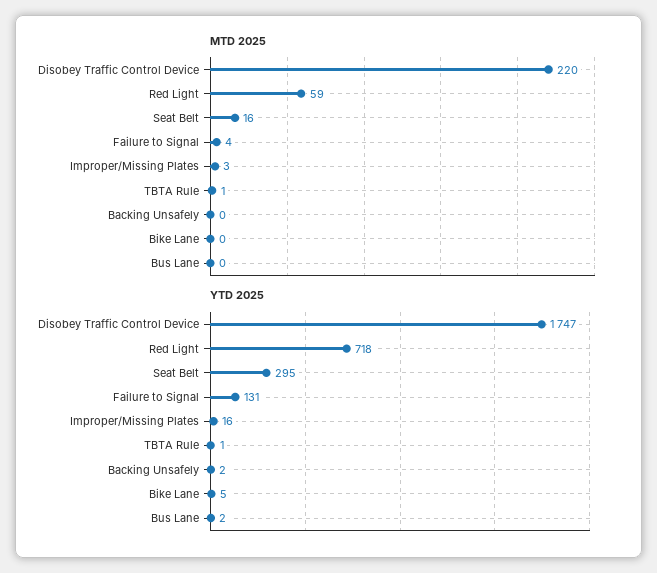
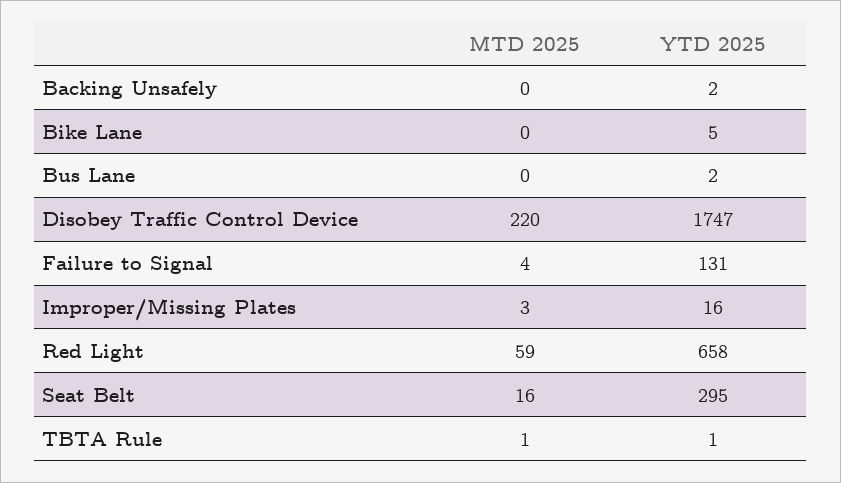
  {
    "MTD 2025": {
      "Disobey Traffic Control Device": 220,
      "Red Light": 59,
      "Seat Belt": 16,
      "Failure to Signal": 4,
      "Improper/Missing Plates": 3,
      "TBTA Rule": 1,
      "Backing Unsafely": 0,
      "Bike Lane": 0,
      "Bus Lane": 0
    },
    "YTD 2025": {
      "Disobey Traffic Control Device": 1747,
-     "Red Light": 718,
+     "Red Light": 658,
      "Seat Belt": 295,
      "Failure to Signal": 131,
      "Improper/Missing Plates": 16,
      "TBTA Rule": 1,
      "Backing Unsafely": 2,
      "Bike Lane": 5,
      "Bus Lane": 2
    }
  }

